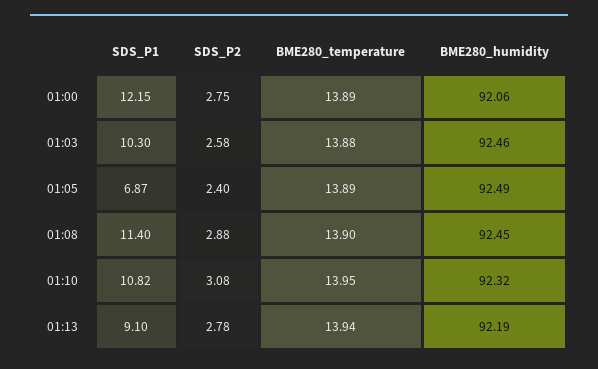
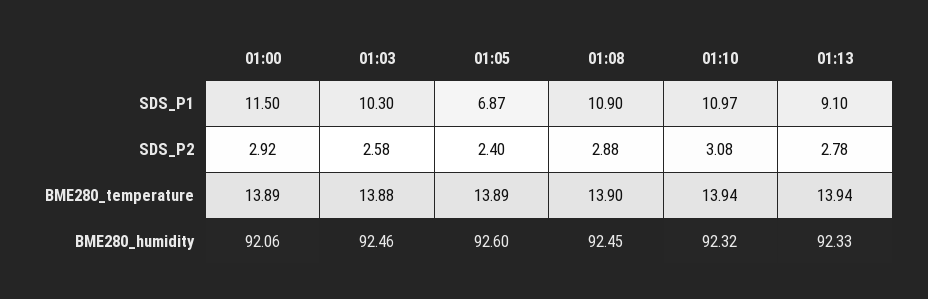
  {
    "SDS_P1": {
-     "01:00": 12.15,
+     "01:00": 11.5,
      "01:03": 10.3,
      "01:05": 6.87,
-     "01:08": 11.4,
+     "01:08": 10.9,
-     "01:10": 10.82,
+     "01:10": 10.97,
      "01:13": 9.1
    },
    "SDS_P2": {
-     "01:00": 2.75,
+     "01:00": 2.92,
      "01:03": 2.58,
      "01:05": 2.4,
      "01:08": 2.88,
      "01:10": 3.08,
      "01:13": 2.78
    },
    "BME280_temperature": {
      "01:00": 13.89,
      "01:03": 13.88,
      "01:05": 13.89,
      "01:08": 13.9,
-     "01:10": 13.95,
+     "01:10": 13.94,
      "01:13": 13.94
    },
    "BME280_humidity": {
      "01:00": 92.06,
      "01:03": 92.46,
-     "01:05": 92.49,
+     "01:05": 92.6,
      "01:08": 92.45,
      "01:10": 92.32,
-     "01:13": 92.19
+     "01:13": 92.33
    }
  }

